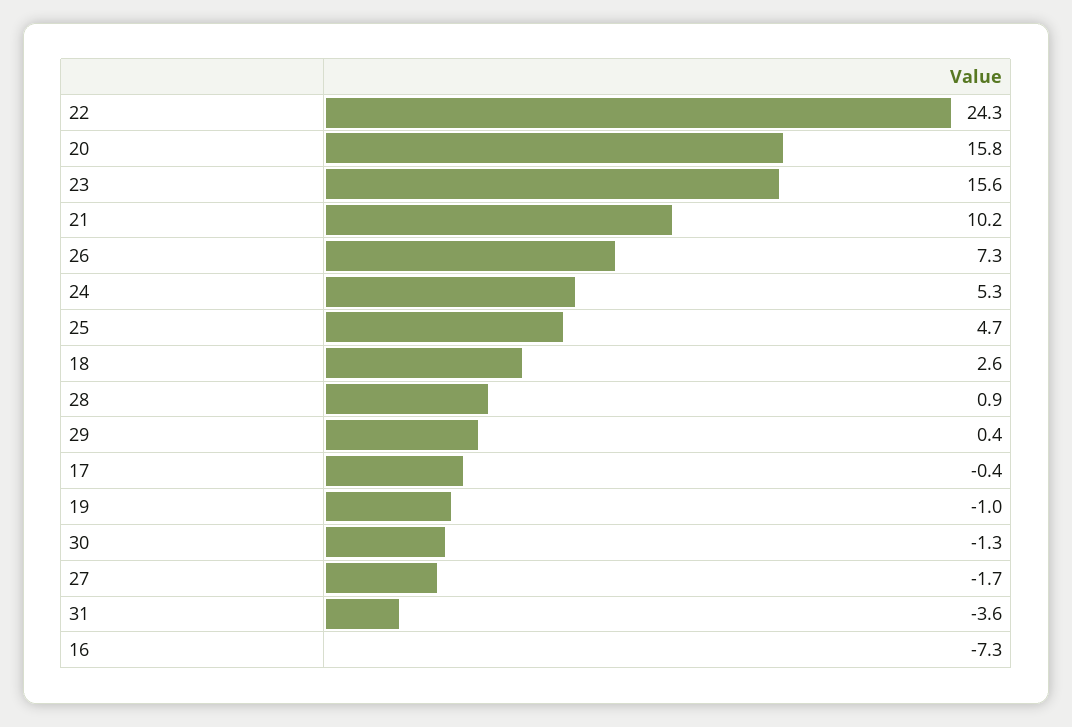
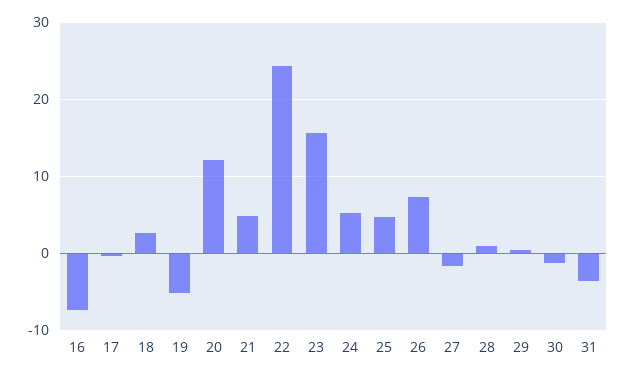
  {
    "22": 24.3,
-   "20": 15.8,
+   "20": 12,
    "23": 15.6,
-   "21": 10.2,
+   "21": 5,
    "26": 7.3,
    "24": 5.3,
    "25": 4.7,
    "18": 2.6,
    "28": 0.9,
    "29": 0.4,
    "17": -0.4,
-   "19": -1,
+   "19": -5,
    "30": -1.3,
    "27": -1.7,
    "31": -3.6,
    "16": -7.3
  }

